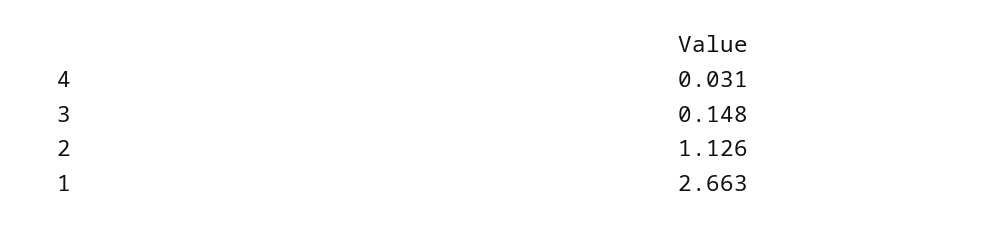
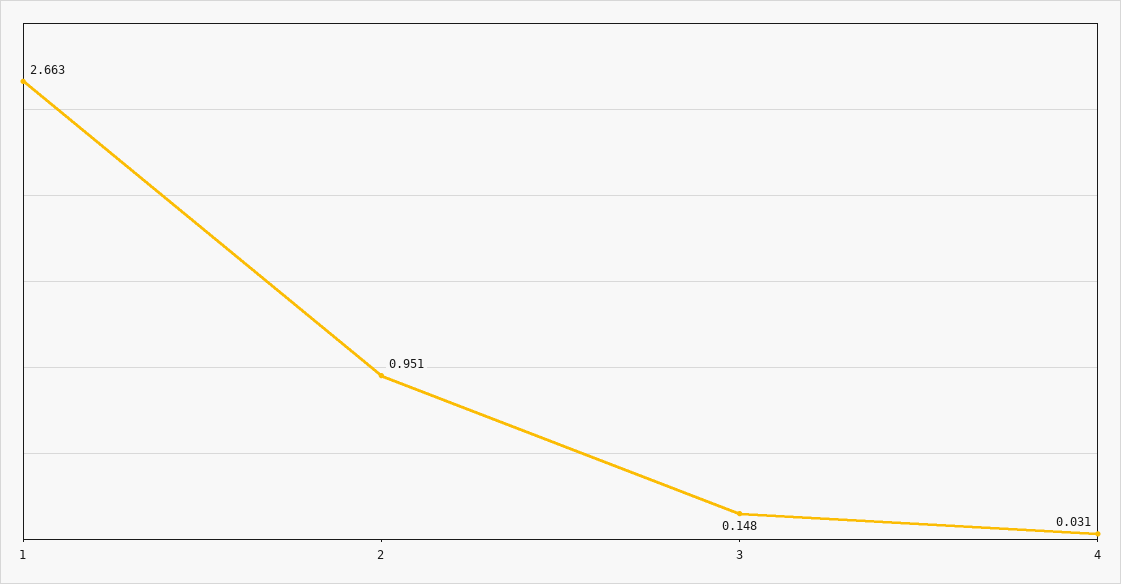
  {
    "4": 0.031,
    "3": 0.148,
-   "2": 1.126,
+   "2": 0.951,
    "1": 2.663
  }

